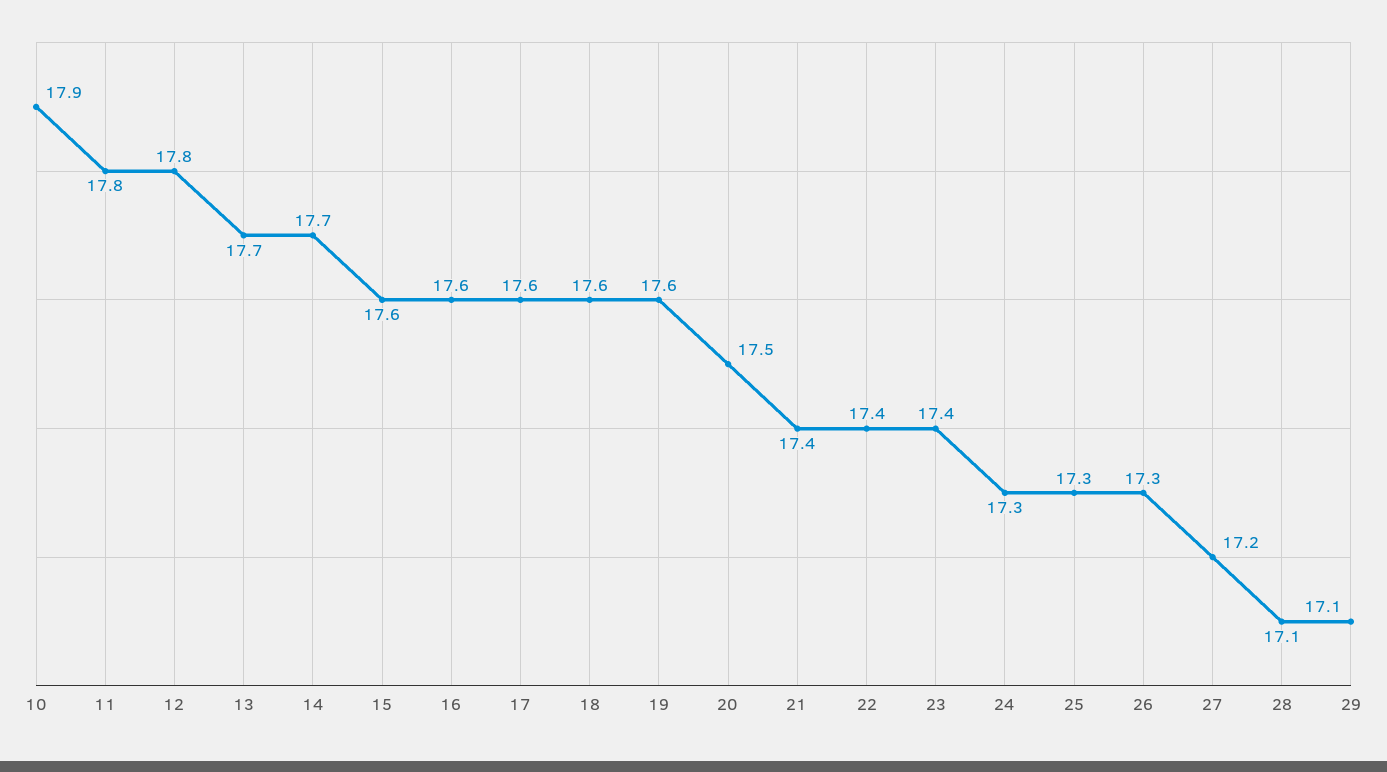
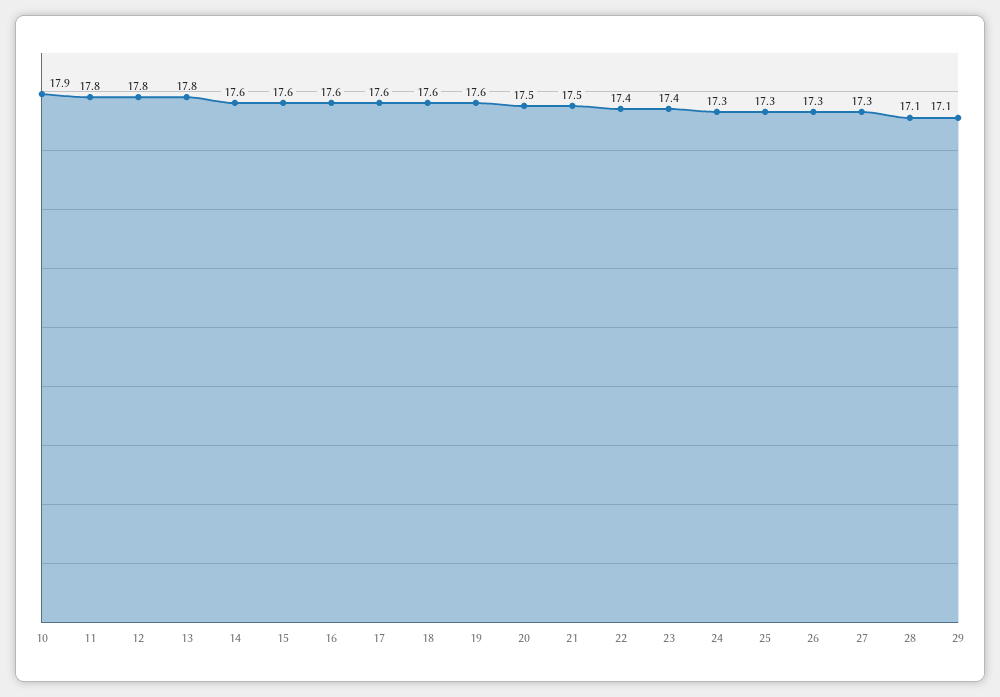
  {
    "10": 17.9,
    "11": 17.8,
    "12": 17.8,
-   "13": 17.7,
+   "13": 17.8,
-   "14": 17.7,
+   "14": 17.6,
    "15": 17.6,
    "16": 17.6,
    "17": 17.6,
    "18": 17.6,
    "19": 17.6,
    "20": 17.5,
-   "21": 17.4,
+   "21": 17.5,
    "22": 17.4,
    "23": 17.4,
    "24": 17.3,
    "25": 17.3,
    "26": 17.3,
-   "27": 17.2,
+   "27": 17.3,
    "28": 17.1,
    "29": 17.1
  }

